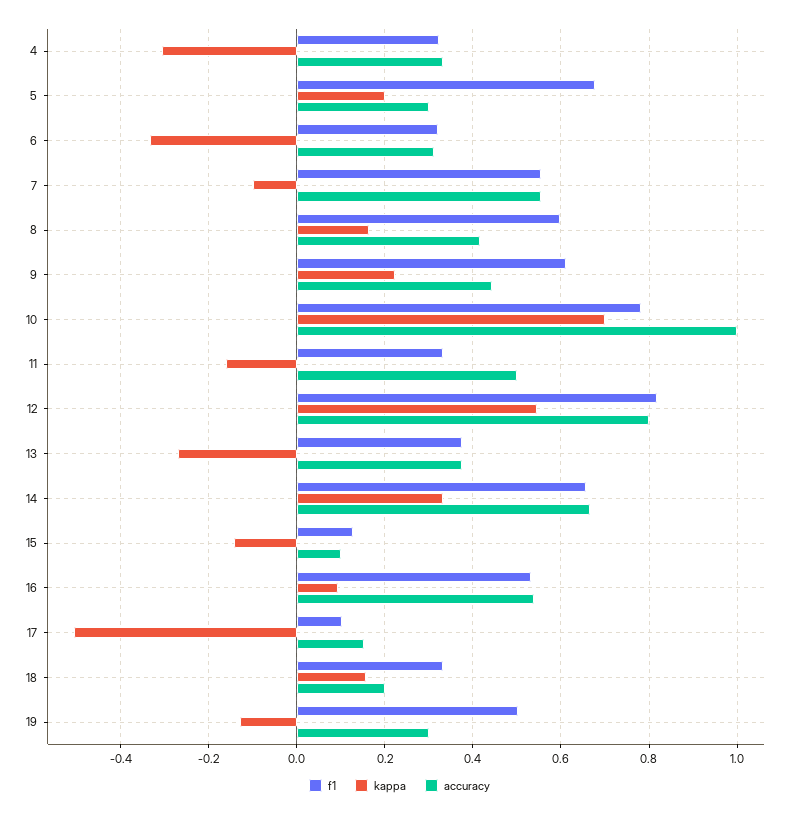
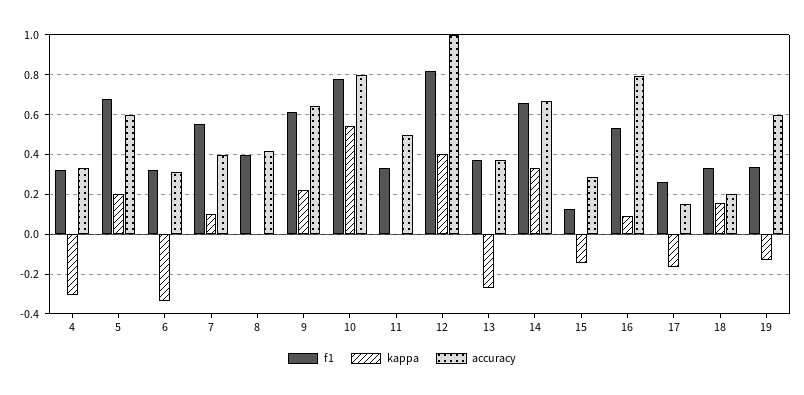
  {
    "f1": {
      "4": 0.32,
      "5": 0.68,
      "6": 0.32,
      "7": 0.56,
-     "8": 0.6,
+     "8": 0.4,
      "9": 0.62,
      "10": 0.78,
      "11": 0.34,
      "12": 0.82,
      "13": 0.38,
      "14": 0.66,
      "15": 0.12,
      "16": 0.54,
-     "17": 0.1,
+     "17": 0.25,
      "18": 0.34,
-     "19": 0.5
+     "19": 0.35
    },
    "kappa": {
      "4": -0.3,
      "5": 0.2,
      "6": -0.34,
-     "7": -0.1,
+     "7": 0.1,
-     "8": 0.16,
+     "8": 0,
      "9": 0.22,
-     "10": 0.7,
+     "10": 0.55,
-     "11": -0.16,
+     "11": 0,
-     "12": 0.54,
+     "12": 0.4,
      "13": -0.26,
      "14": 0.34,
      "15": -0.14,
      "16": 0.1,
-     "17": -0.5,
+     "17": -0.15,
      "18": 0.16,
      "19": -0.12
    },
    "accuracy": {
      "4": 0.34,
-     "5": 0.3,
+     "5": 0.6,
      "6": 0.32,
-     "7": 0.56,
+     "7": 0.4,
      "8": 0.42,
-     "9": 0.44,
+     "9": 0.65,
-     "10": 1,
+     "10": 0.8,
      "11": 0.5,
-     "12": 0.8,
+     "12": 1,
      "13": 0.38,
      "14": 0.66,
-     "15": 0.1,
+     "15": 0.3,
-     "16": 0.54,
+     "16": 0.8,
      "17": 0.16,
      "18": 0.2,
-     "19": 0.3
+     "19": 0.6
    }
  }

